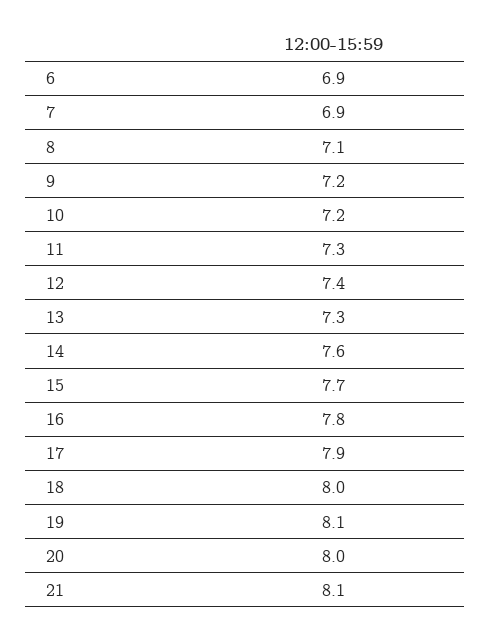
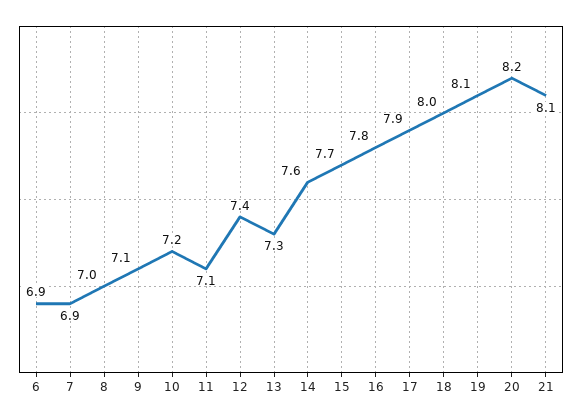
  {
    "6": 6.9,
    "7": 6.9,
-   "8": 7.1,
+   "8": 7,
-   "9": 7.2,
+   "9": 7.1,
    "10": 7.2,
-   "11": 7.3,
+   "11": 7.1,
    "12": 7.4,
    "13": 7.3,
    "14": 7.6,
    "15": 7.7,
    "16": 7.8,
    "17": 7.9,
    "18": 8,
    "19": 8.1,
-   "20": 8,
+   "20": 8.2,
    "21": 8.1
  }

